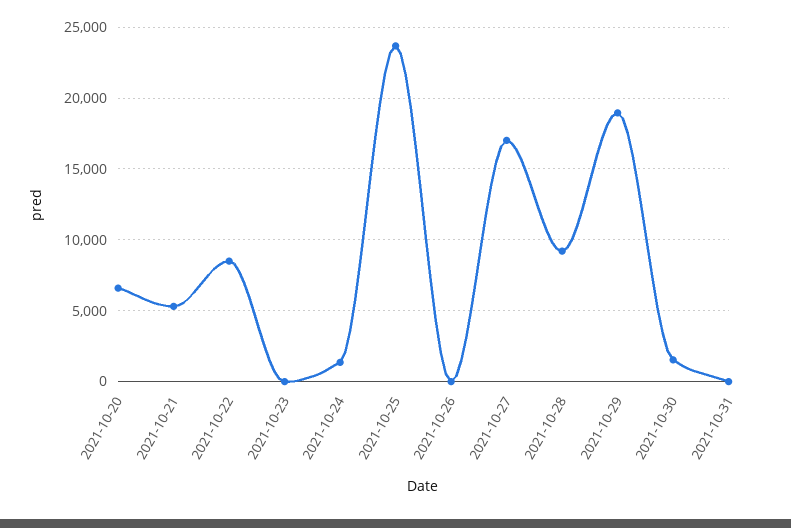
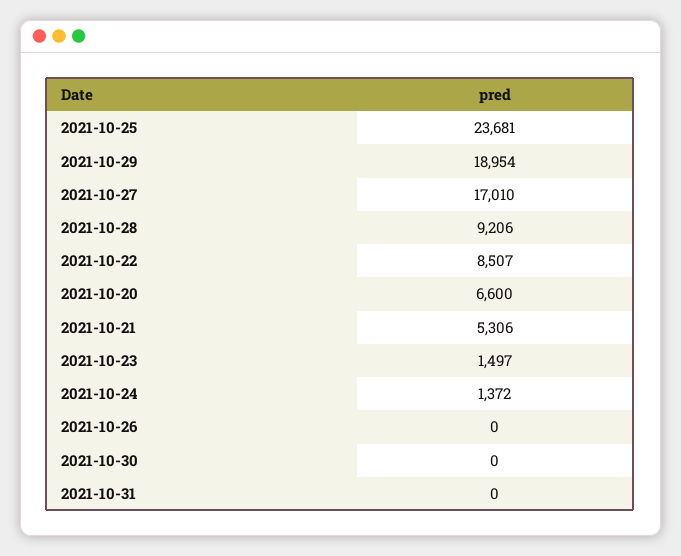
  {
    "2021-10-20": 6600,
    "2021-10-21": 5306,
    "2021-10-22": 8507,
-   "2021-10-23": 0,
+   "2021-10-23": 1497,
    "2021-10-24": 1372,
    "2021-10-25": 23681,
    "2021-10-26": 0,
    "2021-10-27": 17010,
    "2021-10-28": 9206,
    "2021-10-29": 18954,
-   "2021-10-30": 1500,
+   "2021-10-30": 0,
    "2021-10-31": 0
  }

